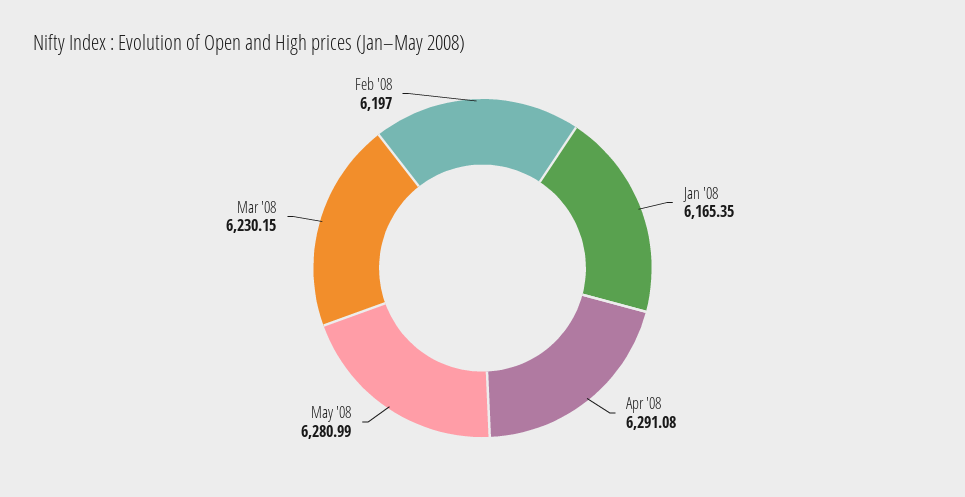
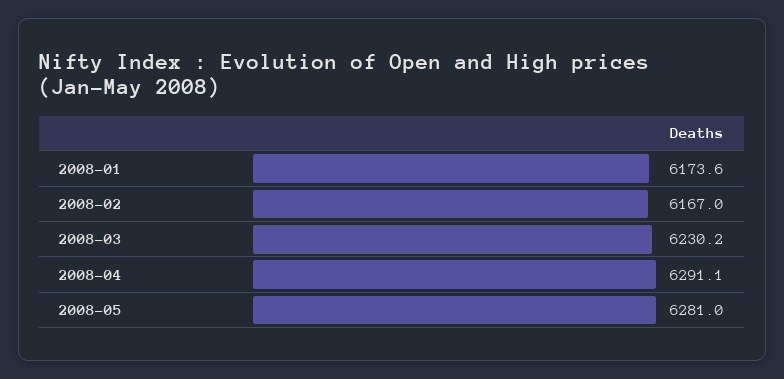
  {
-   "Jan '08": 6165.35,
+   "Jan '08": 6173.6,
    "Apr '08": 6291.08,
    "May '08": 6280.99,
    "Mar '08": 6230.15,
-   "Feb '08": 6197
+   "Feb '08": 6167
  }

